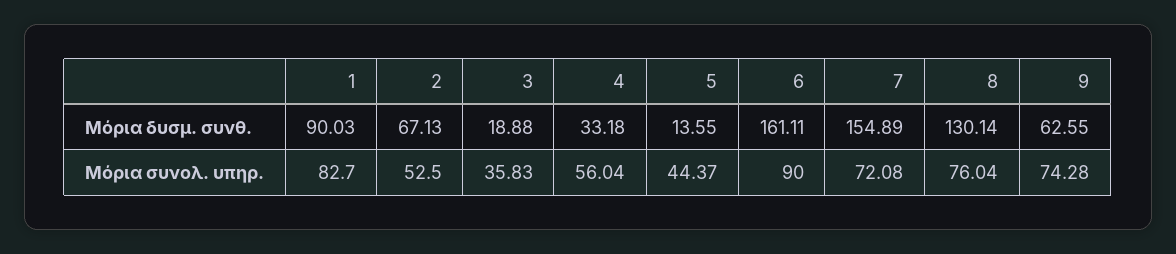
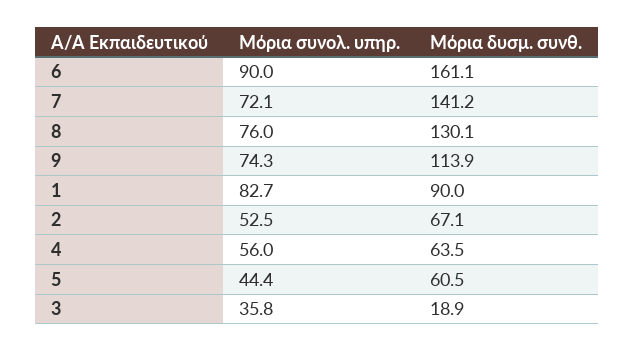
  {
    "1": {
      "Μόρια δυσμ. συνθ.": 90.03,
      "Μόρια συνολ. υπηρ.": 82.7
    },
    "2": {
      "Μόρια δυσμ. συνθ.": 67.13,
      "Μόρια συνολ. υπηρ.": 52.5
    },
    "3": {
      "Μόρια δυσμ. συνθ.": 18.88,
      "Μόρια συνολ. υπηρ.": 35.83
    },
    "4": {
-     "Μόρια δυσμ. συνθ.": 33.18,
+     "Μόρια δυσμ. συνθ.": 63.5,
      "Μόρια συνολ. υπηρ.": 56.04
    },
    "5": {
-     "Μόρια δυσμ. συνθ.": 13.55,
+     "Μόρια δυσμ. συνθ.": 60.5,
      "Μόρια συνολ. υπηρ.": 44.37
    },
    "6": {
      "Μόρια δυσμ. συνθ.": 161.11,
      "Μόρια συνολ. υπηρ.": 90
    },
    "7": {
-     "Μόρια δυσμ. συνθ.": 154.89,
+     "Μόρια δυσμ. συνθ.": 141.2,
      "Μόρια συνολ. υπηρ.": 72.08
    },
    "8": {
      "Μόρια δυσμ. συνθ.": 130.14,
      "Μόρια συνολ. υπηρ.": 76.04
    },
    "9": {
-     "Μόρια δυσμ. συνθ.": 62.55,
+     "Μόρια δυσμ. συνθ.": 113.9,
      "Μόρια συνολ. υπηρ.": 74.28
    }
  }

